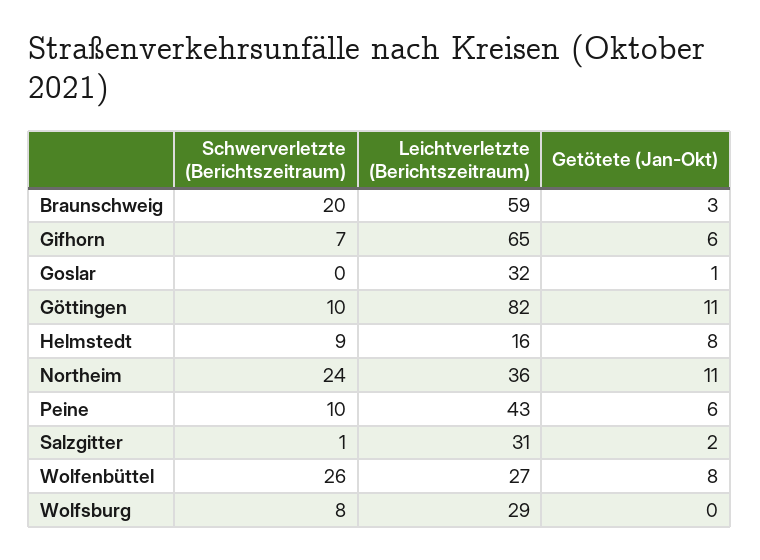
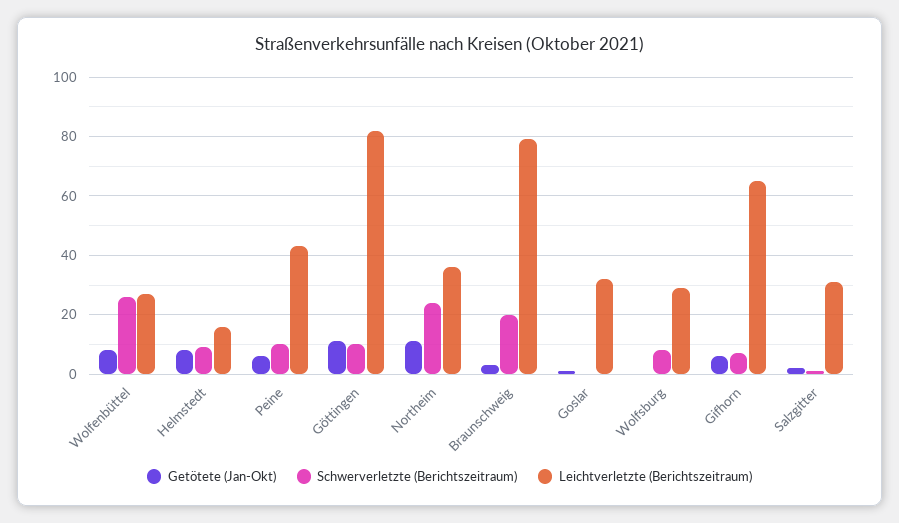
  {
    "Schwerverletzte (Berichtszeitraum)": {
      "Braunschweig": 20,
      "Gifhorn": 7,
      "Goslar": 0,
      "Göttingen": 10,
      "Helmstedt": 9,
      "Northeim": 24,
      "Peine": 10,
      "Salzgitter": 1,
      "Wolfenbüttel": 26,
      "Wolfsburg": 8
    },
    "Leichtverletzte (Berichtszeitraum)": {
-     "Braunschweig": 59,
+     "Braunschweig": 80,
      "Gifhorn": 65,
      "Goslar": 32,
      "Göttingen": 82,
      "Helmstedt": 16,
      "Northeim": 36,
      "Peine": 43,
      "Salzgitter": 31,
      "Wolfenbüttel": 27,
      "Wolfsburg": 29
    },
    "Getötete (Jan-Okt)": {
      "Braunschweig": 3,
      "Gifhorn": 6,
      "Goslar": 1,
      "Göttingen": 11,
      "Helmstedt": 8,
      "Northeim": 11,
      "Peine": 6,
      "Salzgitter": 2,
      "Wolfenbüttel": 8,
      "Wolfsburg": 0
    }
  }

